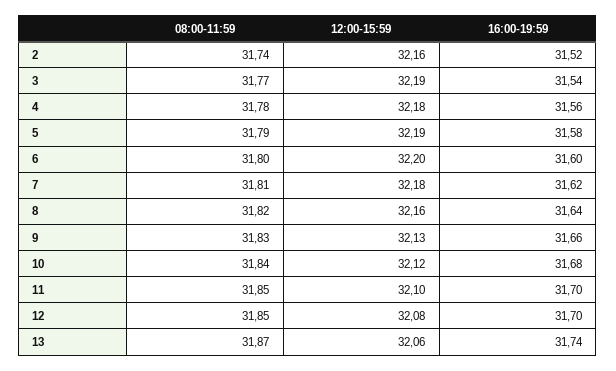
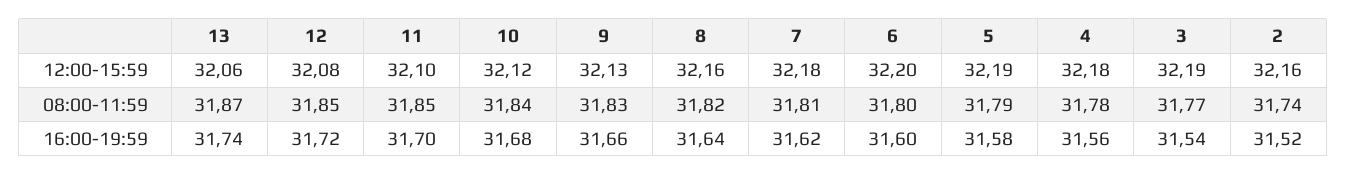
  {
    "08:00-11:59": {
      "2": 31.74,
      "3": 31.77,
      "4": 31.78,
      "5": 31.79,
      "6": 31.8,
      "7": 31.81,
      "8": 31.82,
      "9": 31.83,
      "10": 31.84,
      "11": 31.85,
      "12": 31.85,
      "13": 31.87
    },
    "12:00-15:59": {
      "2": 32.16,
      "3": 32.19,
      "4": 32.18,
      "5": 32.19,
      "6": 32.2,
      "7": 32.18,
      "8": 32.16,
      "9": 32.13,
      "10": 32.12,
      "11": 32.1,
      "12": 32.08,
      "13": 32.06
    },
    "16:00-19:59": {
      "2": 31.52,
      "3": 31.54,
      "4": 31.56,
      "5": 31.58,
      "6": 31.6,
      "7": 31.62,
      "8": 31.64,
      "9": 31.66,
      "10": 31.68,
      "11": 31.7,
-     "12": 31.7,
+     "12": 31.72,
      "13": 31.74
    }
  }

